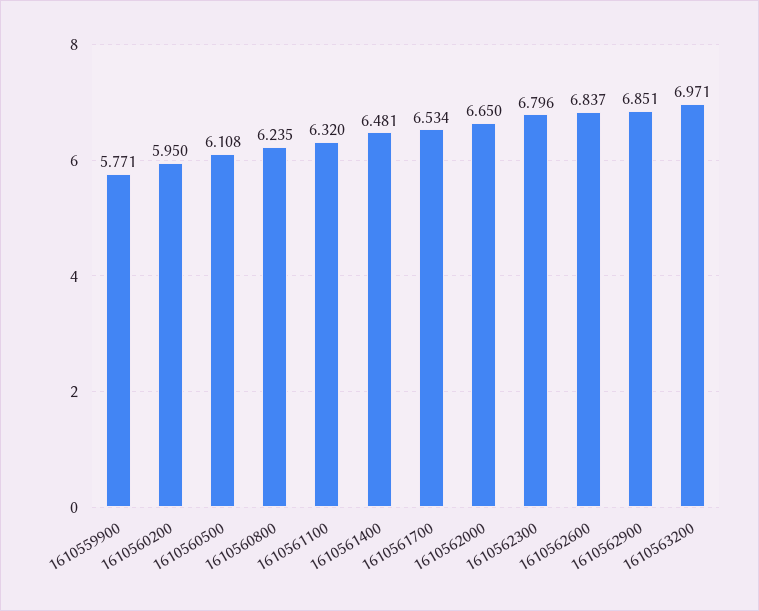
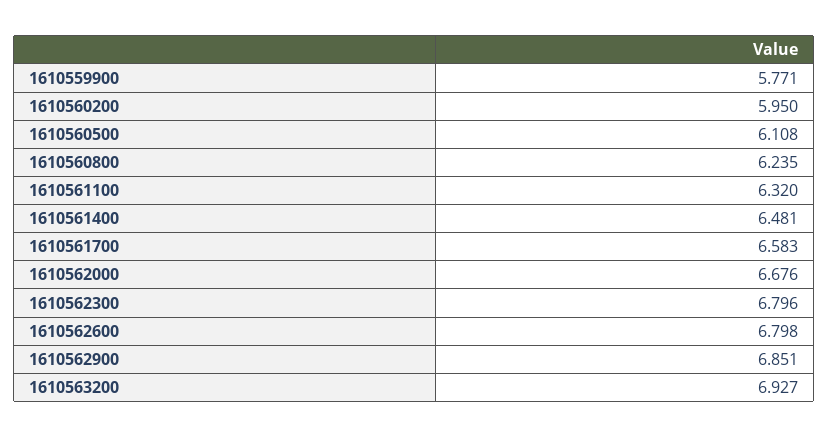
  {
    "1610559900": 5.771,
    "1610560200": 5.95,
    "1610560500": 6.108,
    "1610560800": 6.235,
    "1610561100": 6.32,
    "1610561400": 6.481,
-   "1610561700": 6.534,
+   "1610561700": 6.583,
-   "1610562000": 6.65,
+   "1610562000": 6.676,
    "1610562300": 6.796,
-   "1610562600": 6.837,
+   "1610562600": 6.798,
    "1610562900": 6.851,
-   "1610563200": 6.971
+   "1610563200": 6.927
  }

